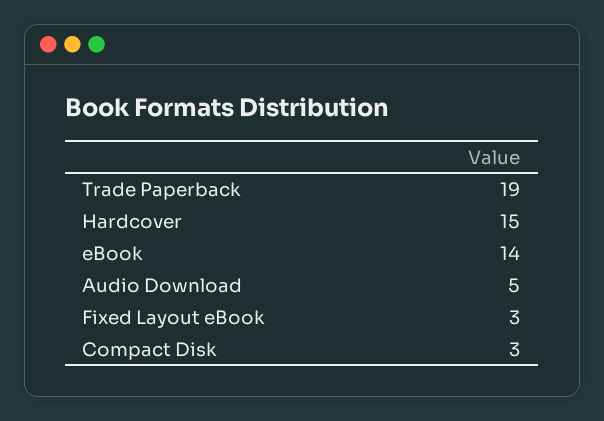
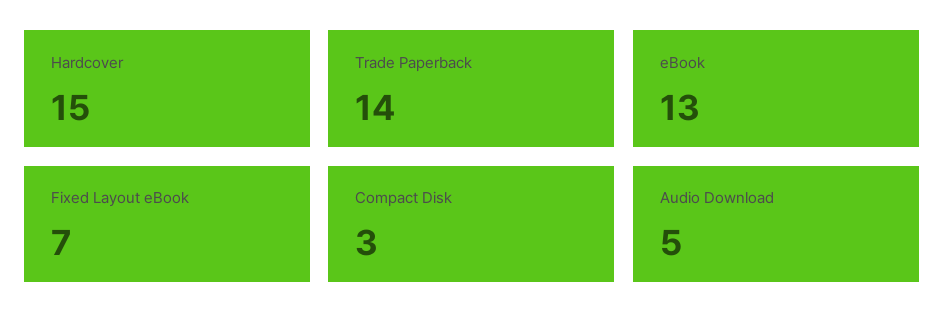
  {
-   "Trade Paperback": 19,
+   "Trade Paperback": 14,
    "Hardcover": 15,
-   "eBook": 14,
+   "eBook": 13,
    "Audio Download": 5,
-   "Fixed Layout eBook": 3,
+   "Fixed Layout eBook": 7,
    "Compact Disk": 3
  }

